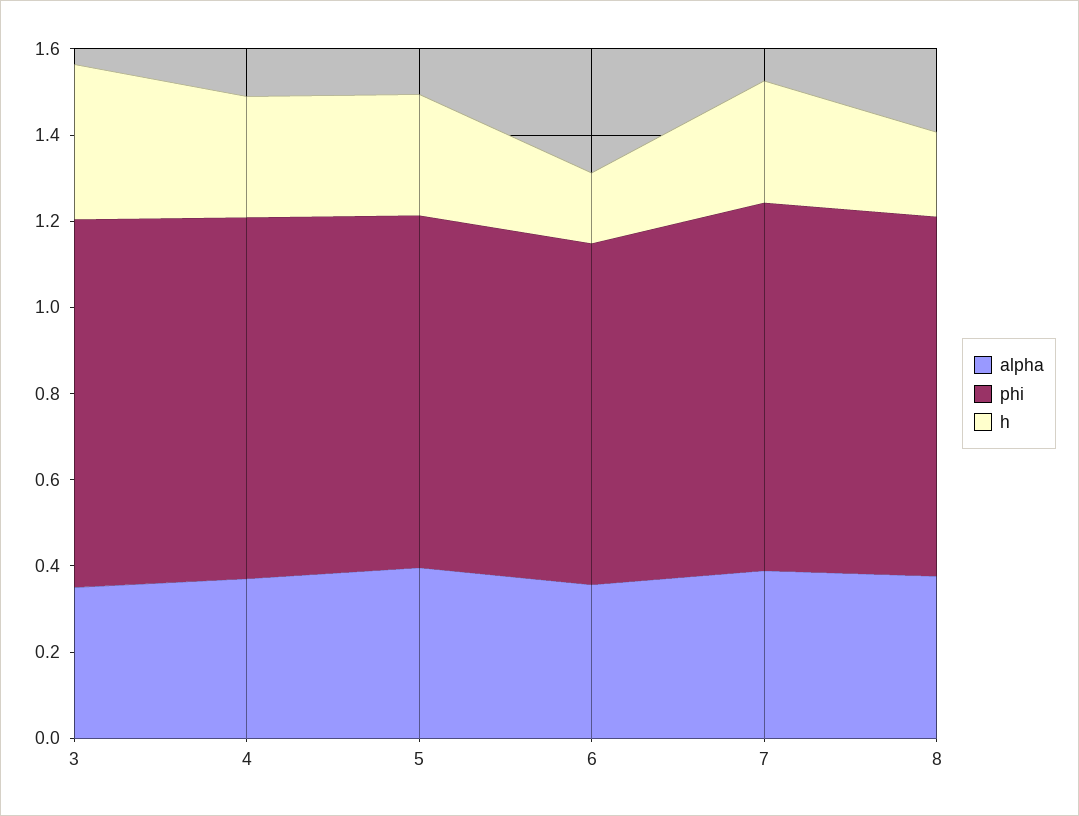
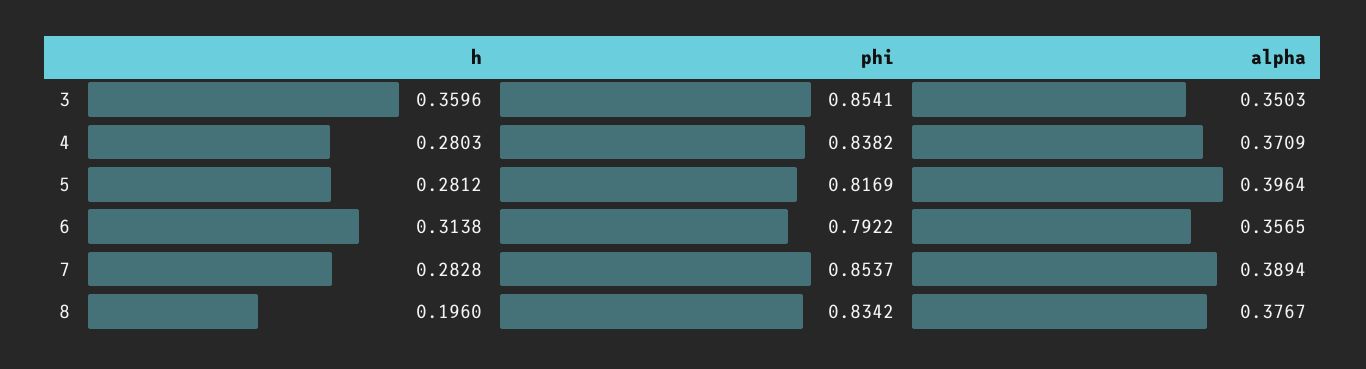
  {
    "alpha": {
      "3": 0.3503,
      "4": 0.3709,
      "5": 0.3964,
      "6": 0.3565,
      "7": 0.3894,
      "8": 0.3767
    },
    "phi": {
      "3": 0.8541,
      "4": 0.8382,
      "5": 0.8169,
      "6": 0.7922,
      "7": 0.8537,
      "8": 0.8342
    },
    "h": {
      "3": 0.3596,
      "4": 0.2803,
      "5": 0.2812,
-     "6": 0.15,
+     "6": 0.3138,
      "7": 0.2828,
      "8": 0.196
    }
  }

